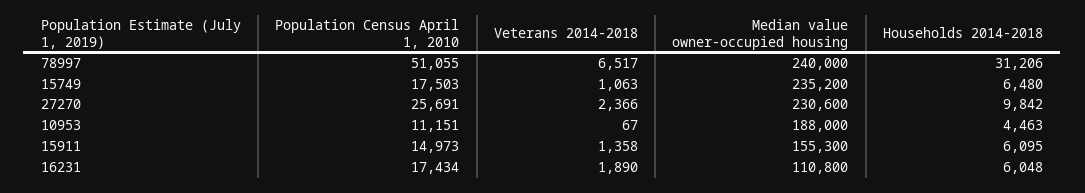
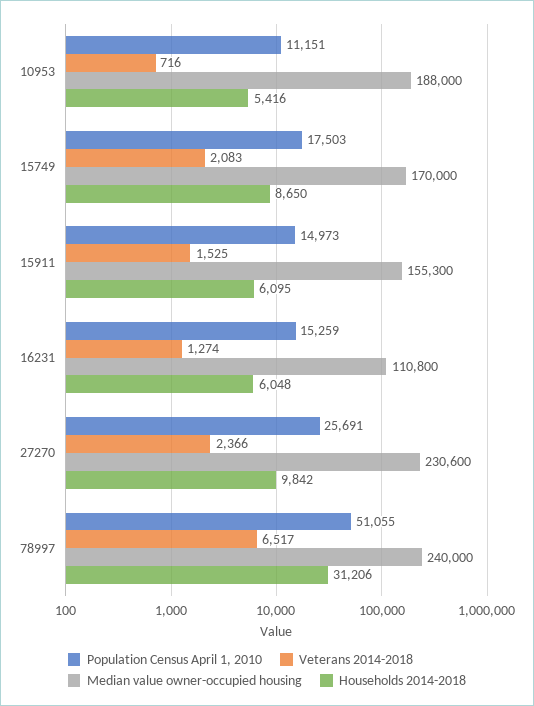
  {
    "Population Census April 1, 2010": {
      "78997": 51055,
      "15749": 17503,
      "27270": 25691,
      "10953": 11151,
      "15911": 14973,
-     "16231": 17434
+     "16231": 15259
    },
    "Veterans 2014-2018": {
      "78997": 6517,
-     "15749": 1063,
+     "15749": 2083,
      "27270": 2366,
-     "10953": 67,
+     "10953": 716,
-     "15911": 1358,
+     "15911": 1525,
-     "16231": 1890
+     "16231": 1274
    },
    "Median value owner-occupied housing": {
      "78997": 240000,
-     "15749": 235200,
+     "15749": 170000,
      "27270": 230600,
      "10953": 188000,
      "15911": 155300,
      "16231": 110800
    },
    "Households 2014-2018": {
      "78997": 31206,
-     "15749": 6480,
+     "15749": 8650,
      "27270": 9842,
-     "10953": 4463,
+     "10953": 5416,
      "15911": 6095,
      "16231": 6048
    }
  }

